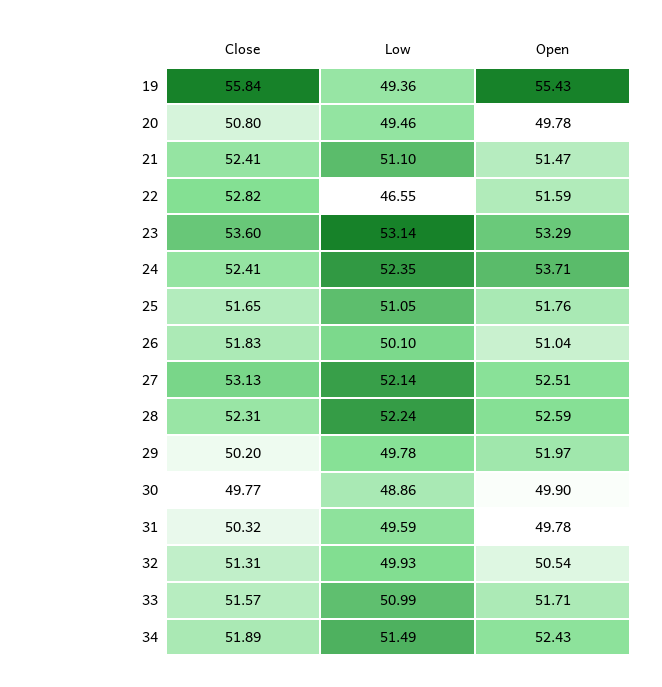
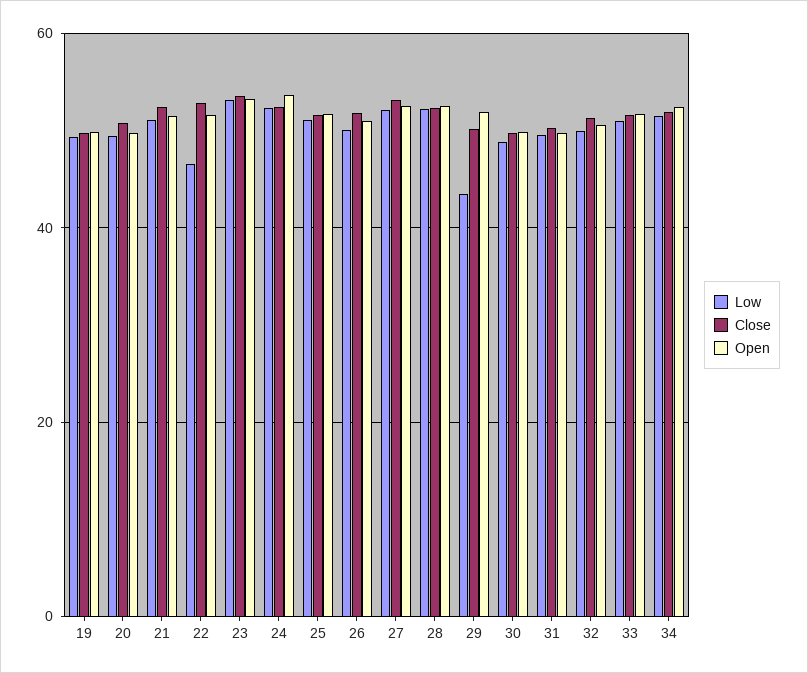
  {
    "Close": {
-     "19": 55.84,
+     "19": 50,
      "20": 50.8,
      "21": 52.41,
      "22": 52.82,
      "23": 53.6,
      "24": 52.41,
      "25": 51.65,
      "26": 51.83,
      "27": 53.13,
      "28": 52.31,
      "29": 50.2,
      "30": 49.77,
      "31": 50.32,
      "32": 51.31,
      "33": 51.57,
      "34": 51.89
    },
    "Low": {
      "19": 49.36,
      "20": 49.46,
      "21": 51.1,
      "22": 46.55,
      "23": 53.14,
      "24": 52.35,
      "25": 51.05,
      "26": 50.1,
      "27": 52.14,
      "28": 52.24,
-     "29": 49.78,
+     "29": 44,
      "30": 48.86,
      "31": 49.59,
      "32": 49.93,
      "33": 50.99,
      "34": 51.49
    },
    "Open": {
-     "19": 55.43,
+     "19": 50,
      "20": 49.78,
      "21": 51.47,
      "22": 51.59,
      "23": 53.29,
      "24": 53.71,
      "25": 51.76,
      "26": 51.04,
      "27": 52.51,
      "28": 52.59,
      "29": 51.97,
      "30": 49.9,
      "31": 49.78,
      "32": 50.54,
      "33": 51.71,
      "34": 52.43
    }
  }

